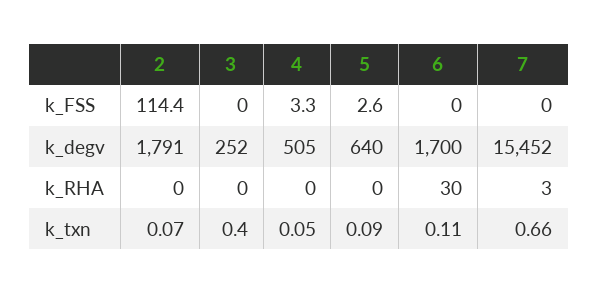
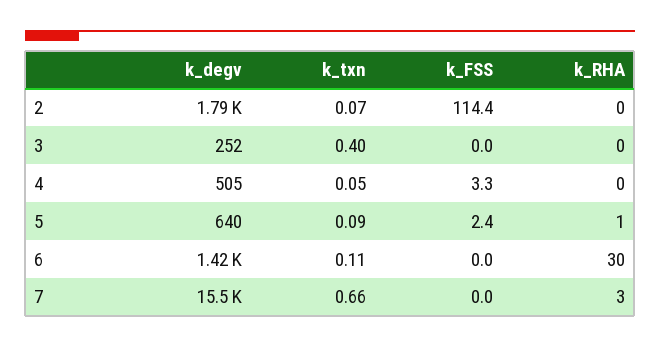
  {
    "2": {
      "k_FSS": 114.4,
      "k_degv": 1791,
      "k_RHA": 0,
      "k_txn": 0.07
    },
    "3": {
      "k_FSS": 0,
      "k_degv": 252,
      "k_RHA": 0,
      "k_txn": 0.4
    },
    "4": {
      "k_FSS": 3.3,
      "k_degv": 505,
      "k_RHA": 0,
      "k_txn": 0.05
    },
    "5": {
-     "k_FSS": 2.6,
+     "k_FSS": 2.4,
      "k_degv": 640,
-     "k_RHA": 0,
+     "k_RHA": 1,
      "k_txn": 0.09
    },
    "6": {
      "k_FSS": 0,
-     "k_degv": 1700,
+     "k_degv": 1420,
      "k_RHA": 30,
      "k_txn": 0.11
    },
    "7": {
      "k_FSS": 0,
      "k_degv": 15452,
      "k_RHA": 3,
      "k_txn": 0.66
    }
  }

